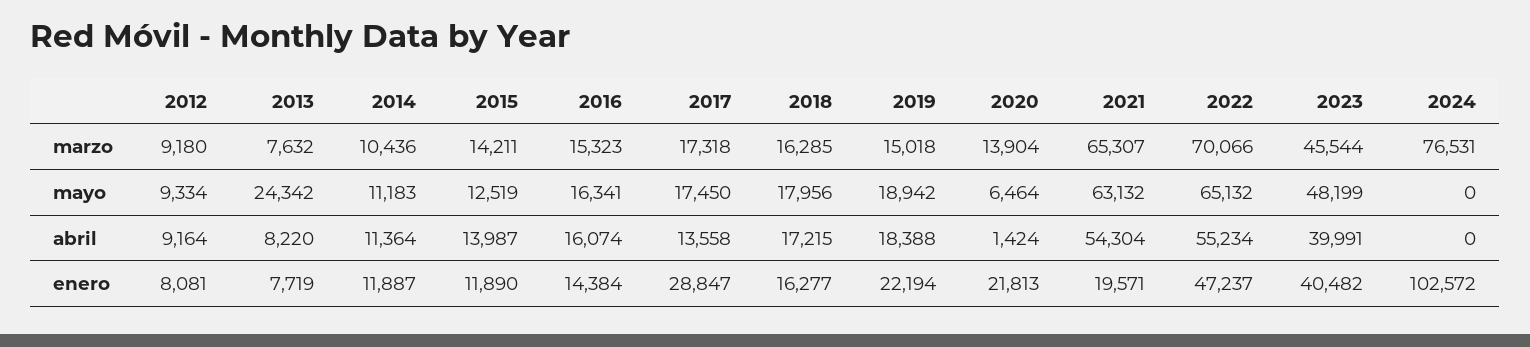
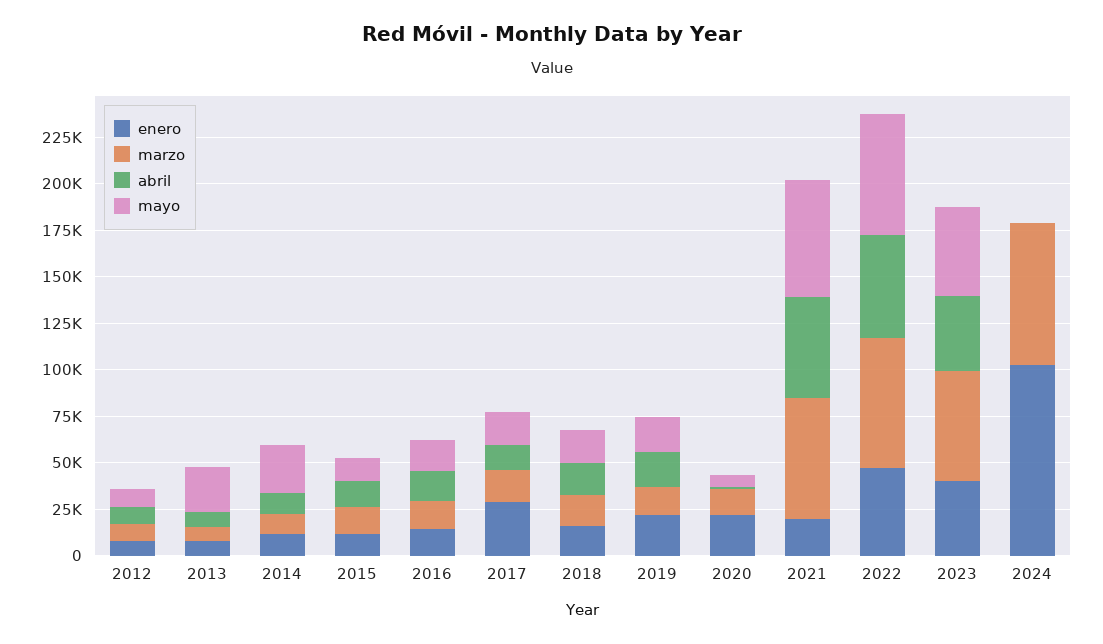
  {
    "marzo": {
      "2012": 9180,
      "2013": 7632,
      "2014": 10436,
      "2015": 14211,
      "2016": 15323,
      "2017": 17318,
      "2018": 16285,
      "2019": 15018,
      "2020": 13904,
      "2021": 65307,
      "2022": 70066,
-     "2023": 45544,
+     "2023": 60000,
      "2024": 76531
    },
    "mayo": {
      "2012": 9334,
      "2013": 24342,
-     "2014": 11183,
+     "2014": 25000,
      "2015": 12519,
      "2016": 16341,
      "2017": 17450,
      "2018": 17956,
      "2019": 18942,
      "2020": 6464,
      "2021": 63132,
      "2022": 65132,
      "2023": 48199,
      "2024": 0
    },
    "abril": {
      "2012": 9164,
      "2013": 8220,
      "2014": 11364,
      "2015": 13987,
      "2016": 16074,
      "2017": 13558,
      "2018": 17215,
      "2019": 18388,
      "2020": 1424,
      "2021": 54304,
      "2022": 55234,
      "2023": 39991,
      "2024": 0
    },
    "enero": {
      "2012": 8081,
      "2013": 7719,
      "2014": 11887,
      "2015": 11890,
      "2016": 14384,
      "2017": 28847,
      "2018": 16277,
      "2019": 22194,
      "2020": 21813,
      "2021": 19571,
      "2022": 47237,
      "2023": 40482,
      "2024": 102572
    }
  }

